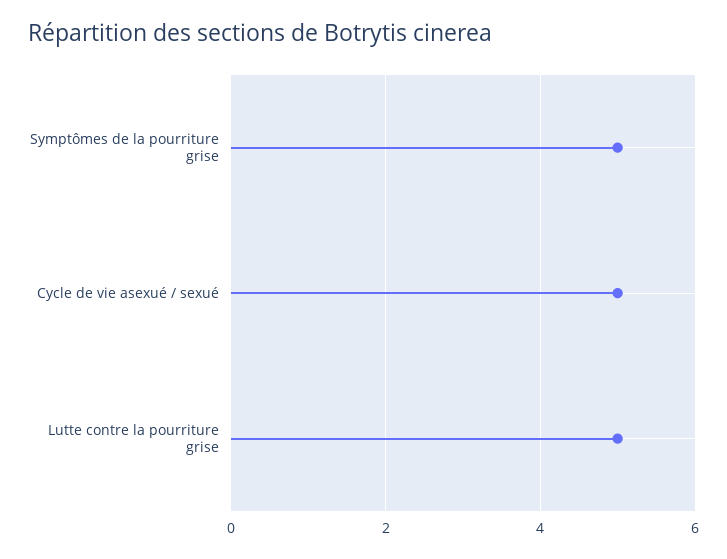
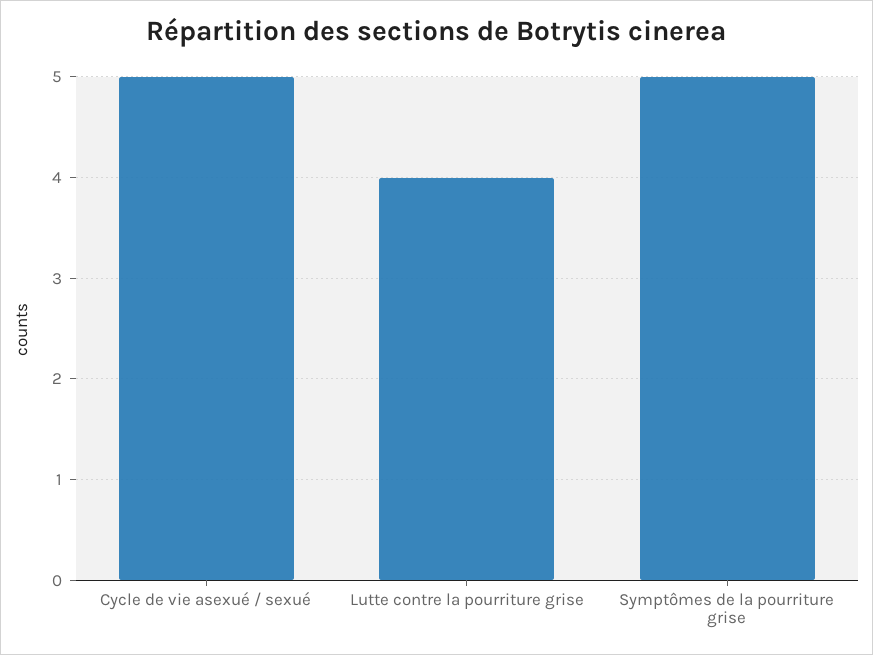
  {
    "Symptômes de la pourriture grise": 5,
    "Cycle de vie asexué / sexué": 5,
-   "Lutte contre la pourriture grise": 5
+   "Lutte contre la pourriture grise": 4
  }

